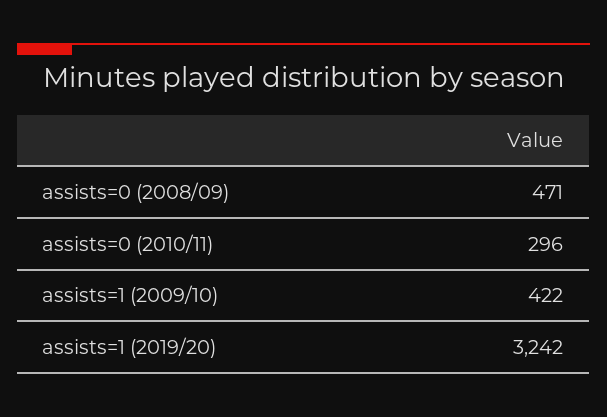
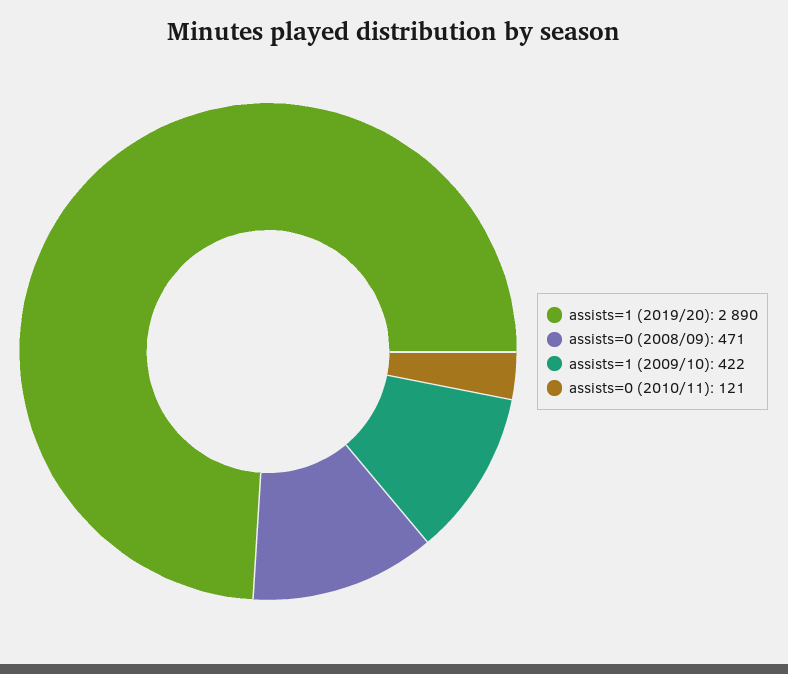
  {
    "assists=0 (2008/09)": 471,
-   "assists=0 (2010/11)": 296,
+   "assists=0 (2010/11)": 121,
    "assists=1 (2009/10)": 422,
-   "assists=1 (2019/20)": 3242
+   "assists=1 (2019/20)": 2890
  }

